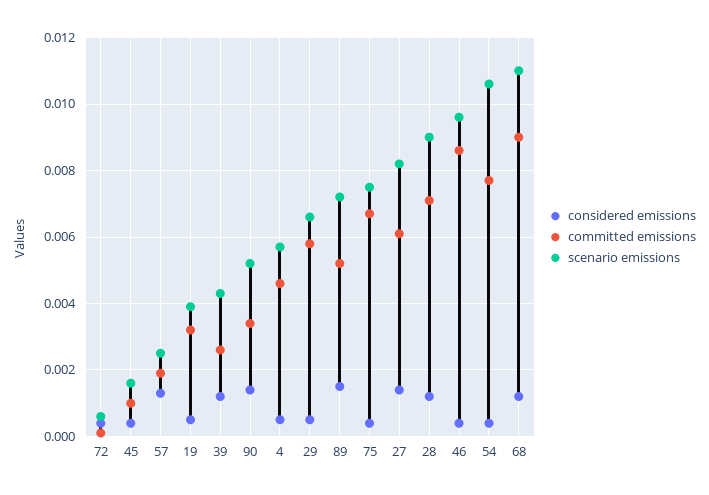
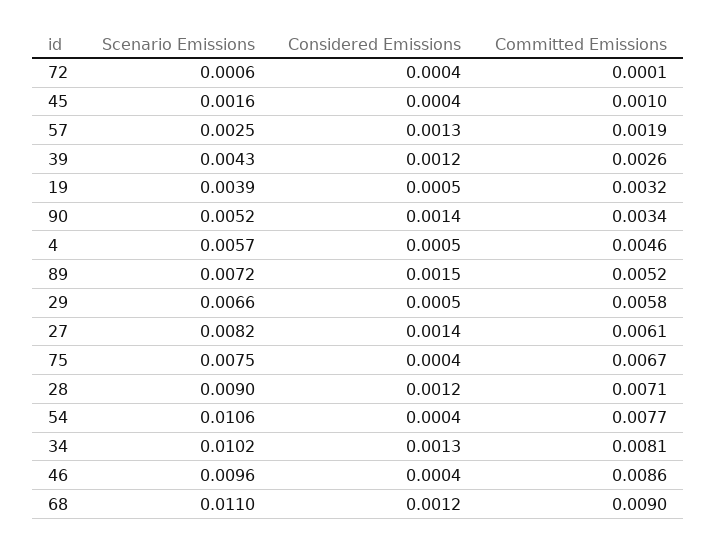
  {
    "considered emissions": {
      "72": 0.0004,
      "45": 0.0004,
      "57": 0.0013,
      "19": 0.0005,
      "39": 0.0012,
      "90": 0.0014,
      "4": 0.0005,
      "29": 0.0005,
      "89": 0.0015,
      "75": 0.0004,
      "27": 0.0014,
      "28": 0.0012,
      "46": 0.0004,
      "54": 0.0004,
-     "68": 0.0012
+     "68": 0.0012,
+     "34": 0.0013
    },
    "committed emissions": {
      "72": 0.0001,
      "45": 0.001,
      "57": 0.0019,
      "19": 0.0032,
      "39": 0.0026,
      "90": 0.0034,
      "4": 0.0046,
      "29": 0.0058,
      "89": 0.0052,
      "75": 0.0067,
      "27": 0.0061,
      "28": 0.0071,
      "46": 0.0086,
      "54": 0.0077,
-     "68": 0.009
+     "68": 0.009,
+     "34": 0.0081
    },
    "scenario emissions": {
      "72": 0.0006,
      "45": 0.0016,
      "57": 0.0025,
      "19": 0.0039,
      "39": 0.0043,
      "90": 0.0052,
      "4": 0.0057,
      "29": 0.0066,
      "89": 0.0072,
      "75": 0.0075,
      "27": 0.0082,
      "28": 0.009,
      "46": 0.0096,
      "54": 0.0106,
-     "68": 0.011
+     "68": 0.011,
+     "34": 0.0102
    }
  }

